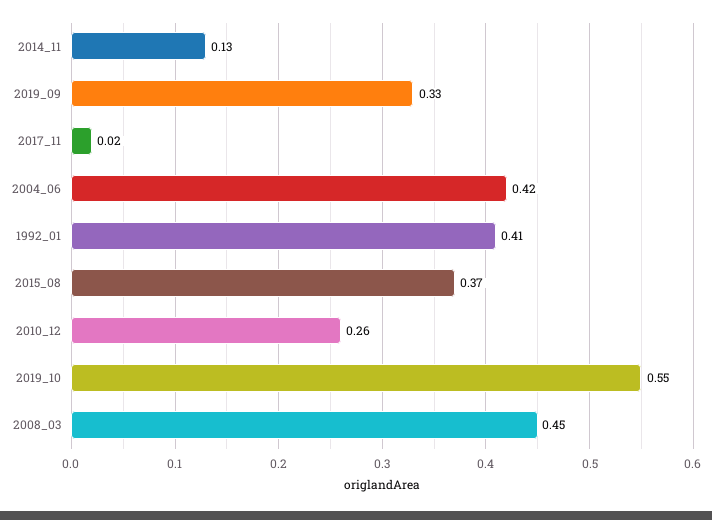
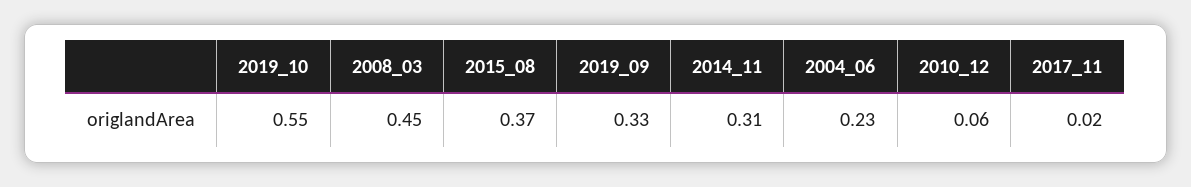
  {
-   "2014_11": 0.13,
+   "2014_11": 0.31,
    "2019_09": 0.33,
    "2017_11": 0.02,
-   "2004_06": 0.42,
+   "2004_06": 0.23,
-   "1992_01": 0.41,
    "2015_08": 0.37,
-   "2010_12": 0.26,
+   "2010_12": 0.06,
    "2019_10": 0.55,
    "2008_03": 0.45
  }

